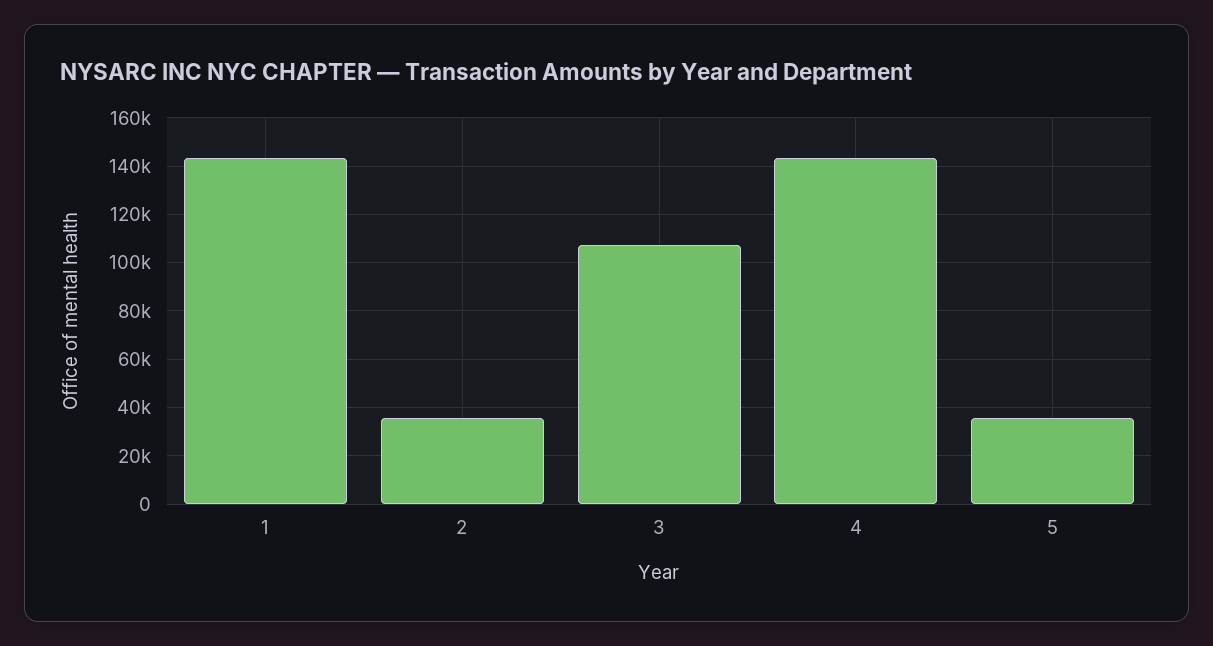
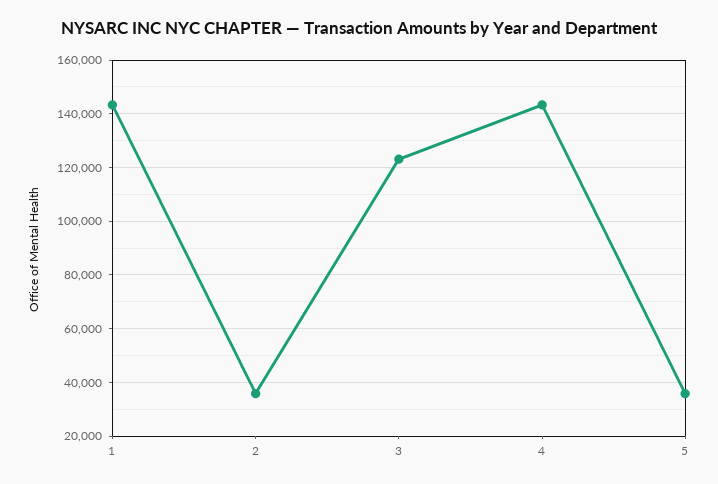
  {
    "1": 142500,
    "2": 35000,
-   "3": 107500,
+   "3": 122500,
    "4": 142500,
    "5": 35000
  }

